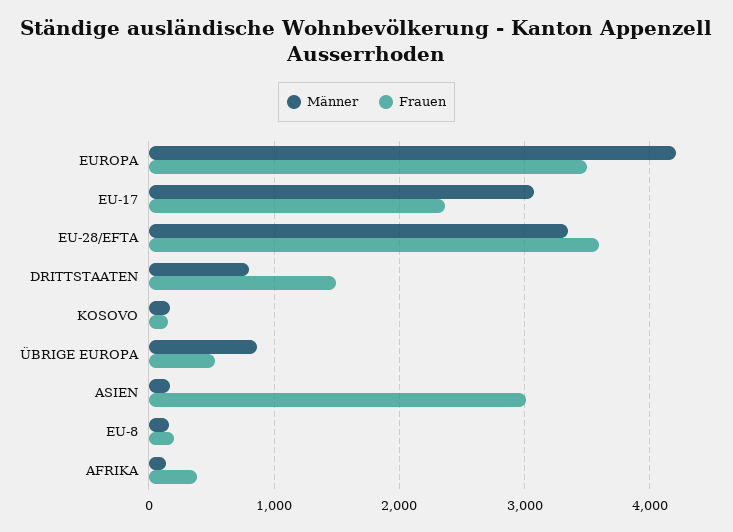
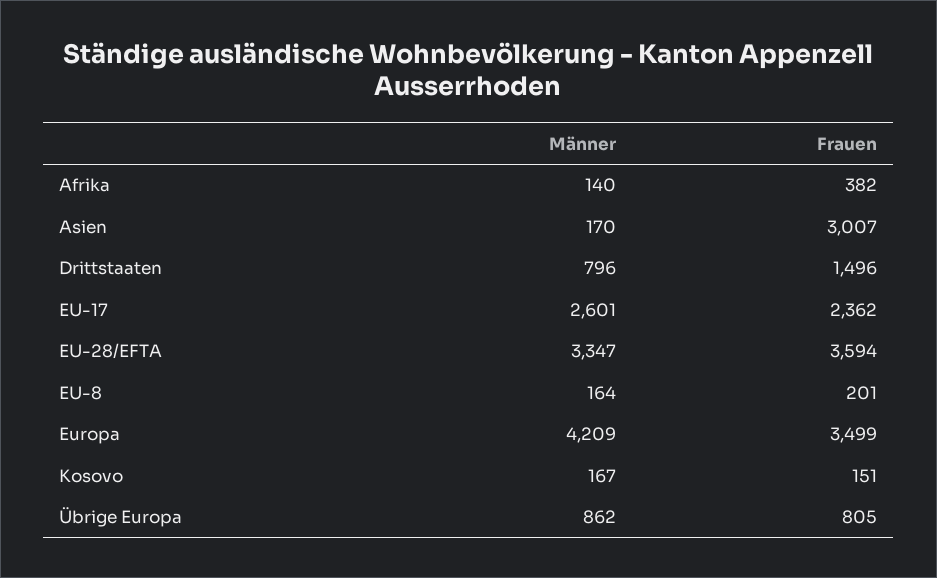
  {
    "Männer": {
      "EUROPA": 4209,
-     "EU-17": 3100,
+     "EU-17": 2601,
      "EU-28/EFTA": 3347,
      "DRITTSTAATEN": 796,
      "KOSOVO": 167,
      "ÜBRIGE EUROPA": 862,
      "ASIEN": 170,
      "EU-8": 164,
      "AFRIKA": 140
    },
    "Frauen": {
      "EUROPA": 3499,
      "EU-17": 2362,
      "EU-28/EFTA": 3594,
      "DRITTSTAATEN": 1496,
      "KOSOVO": 151,
-     "ÜBRIGE EUROPA": 500,
+     "ÜBRIGE EUROPA": 805,
      "ASIEN": 3007,
      "EU-8": 201,
      "AFRIKA": 382
    }
  }

